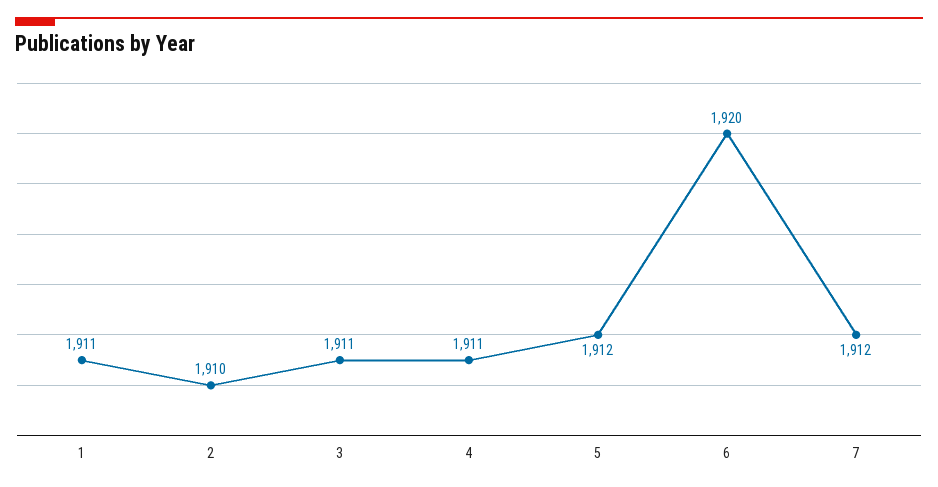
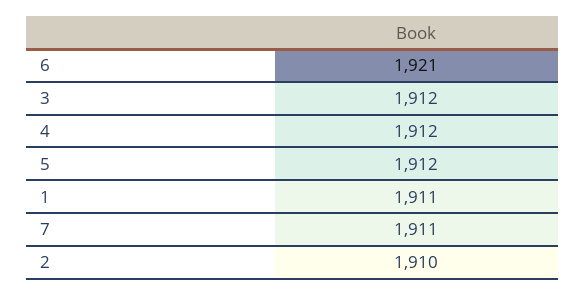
  {
    "1": 1911,
    "2": 1910,
-   "3": 1911,
+   "3": 1912,
-   "4": 1911,
+   "4": 1912,
    "5": 1912,
-   "6": 1920,
+   "6": 1921,
-   "7": 1912
+   "7": 1911
  }

